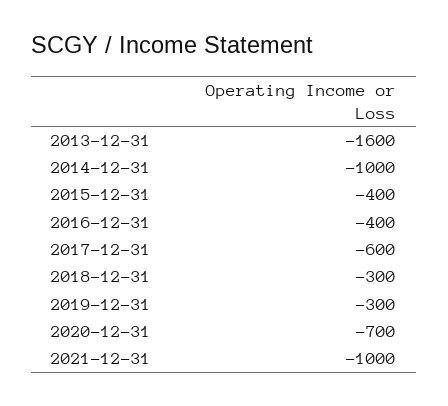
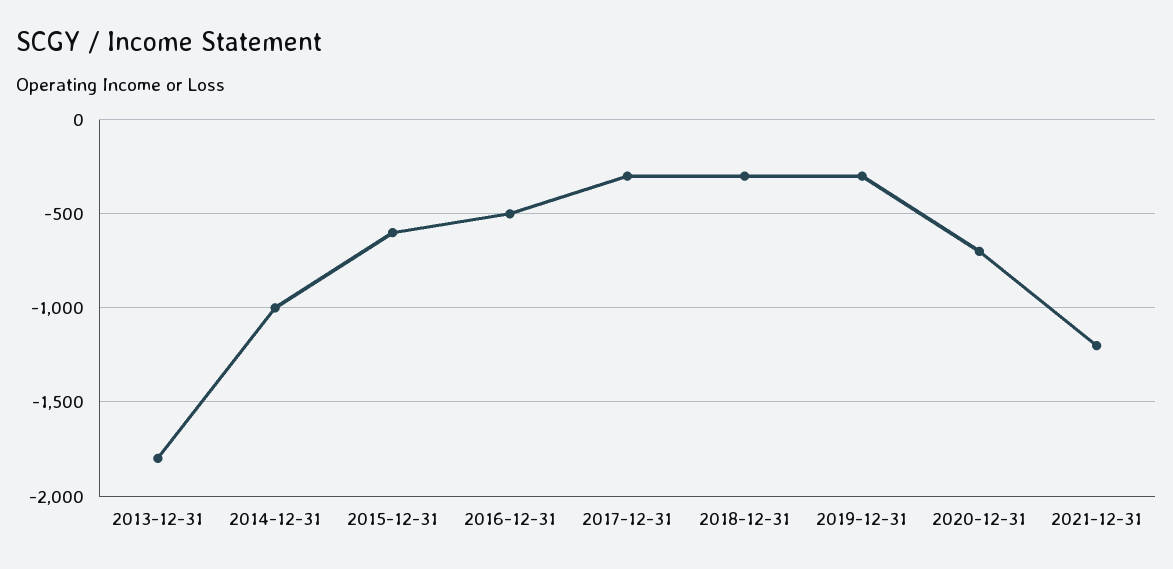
  {
-   "2013-12-31": -1600,
+   "2013-12-31": -1800,
    "2014-12-31": -1000,
-   "2015-12-31": -400,
+   "2015-12-31": -600,
-   "2016-12-31": -400,
+   "2016-12-31": -500,
-   "2017-12-31": -600,
+   "2017-12-31": -300,
    "2018-12-31": -300,
    "2019-12-31": -300,
    "2020-12-31": -700,
-   "2021-12-31": -1000
+   "2021-12-31": -1200
  }

